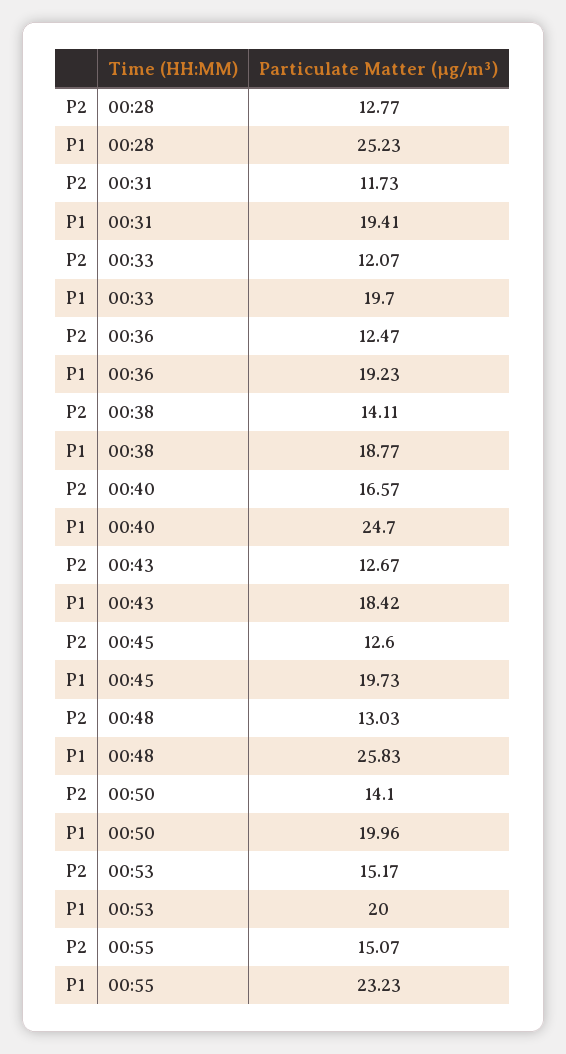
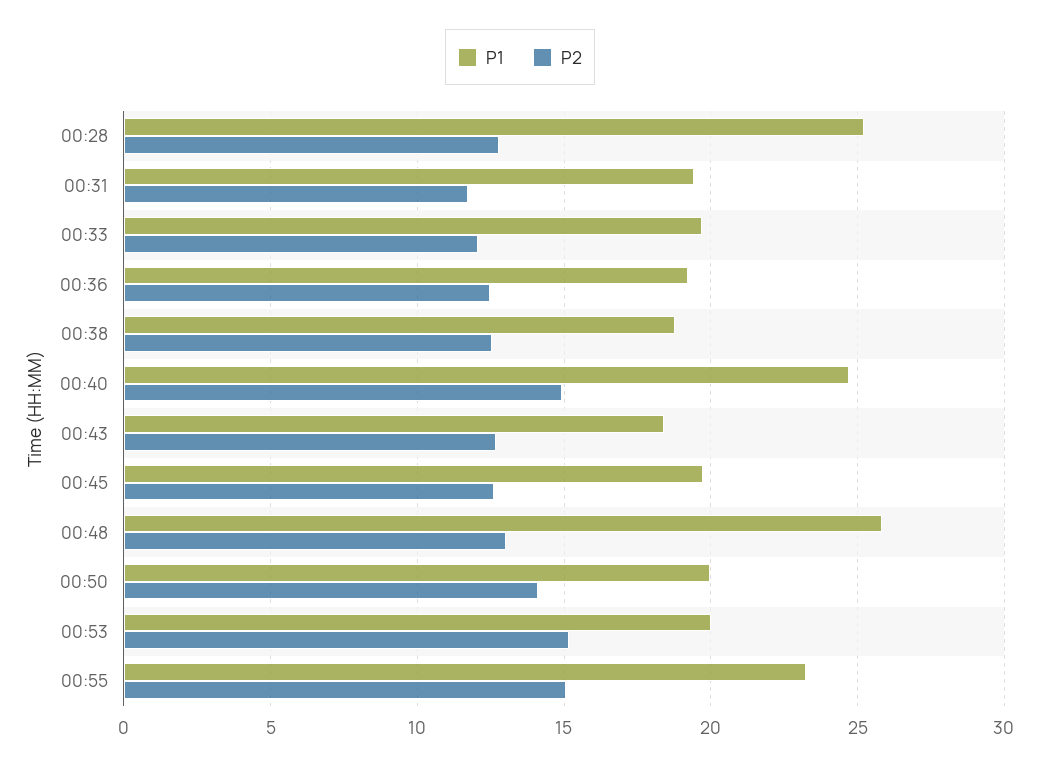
  {
    "P2": {
      "00:28": 12.77,
      "00:31": 11.73,
      "00:33": 12.07,
      "00:36": 12.47,
-     "00:38": 14.11,
+     "00:38": 12.5,
-     "00:40": 16.57,
+     "00:40": 15,
      "00:43": 12.67,
      "00:45": 12.6,
      "00:48": 13.03,
      "00:50": 14.1,
      "00:53": 15.17,
      "00:55": 15.07
    },
    "P1": {
      "00:28": 25.23,
      "00:31": 19.41,
      "00:33": 19.7,
      "00:36": 19.23,
      "00:38": 18.77,
      "00:40": 24.7,
      "00:43": 18.42,
      "00:45": 19.73,
      "00:48": 25.83,
      "00:50": 19.96,
      "00:53": 20,
      "00:55": 23.23
    }
  }

